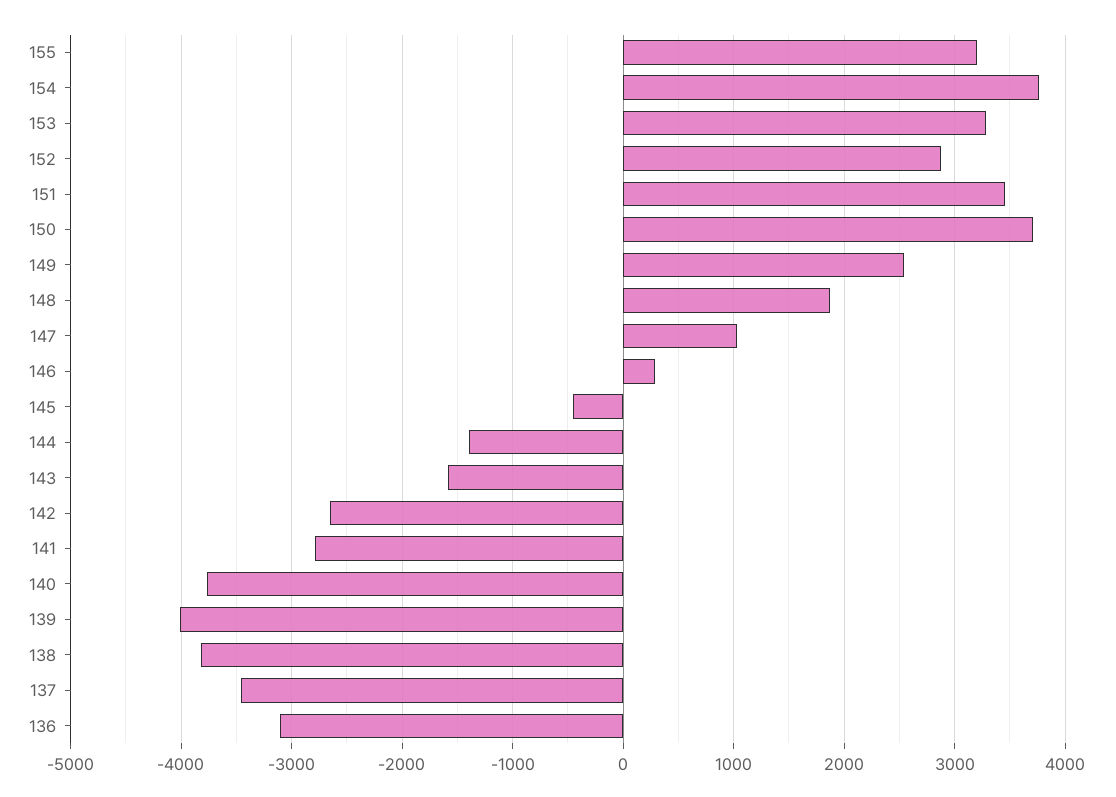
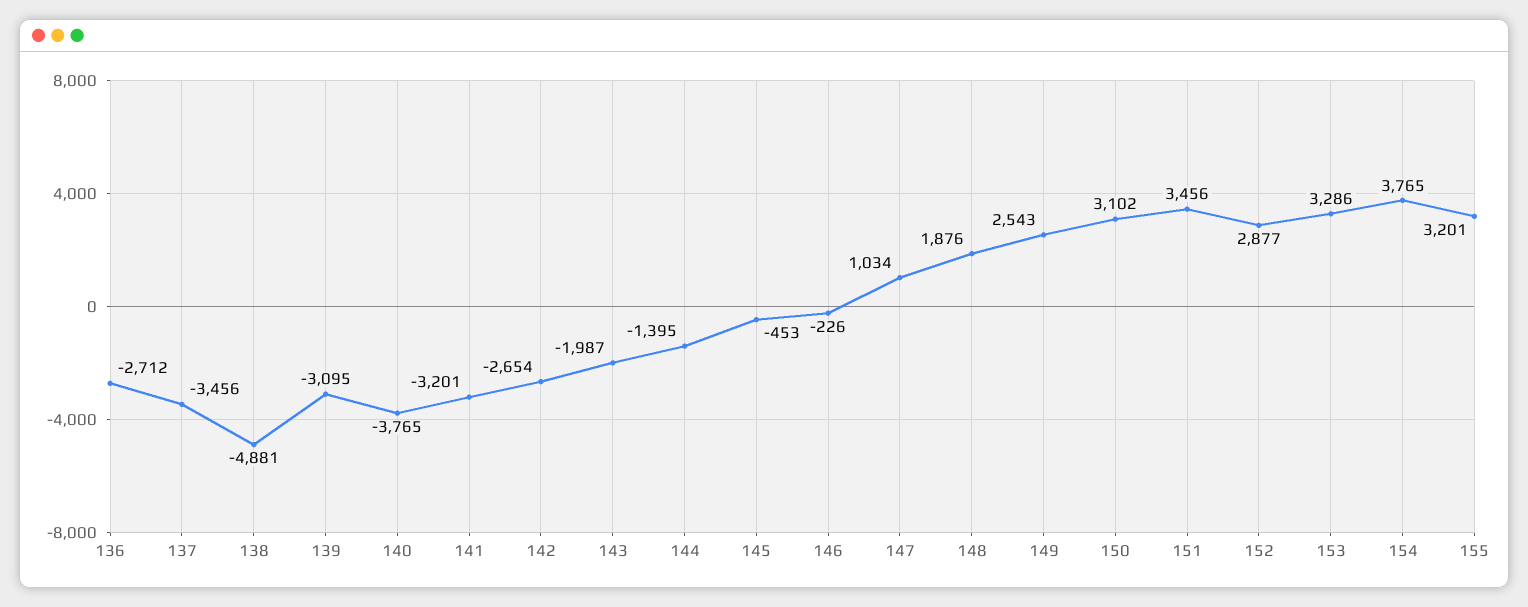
  {
    "155": 3201,
    "154": 3765,
    "153": 3286,
    "152": 2877,
    "151": 3456,
-   "150": 3700,
+   "150": 3102,
    "149": 2543,
    "148": 1876,
    "147": 1034,
-   "146": 300,
+   "146": -226,
    "145": -453,
    "144": -1395,
-   "143": -1600,
+   "143": -1987,
    "142": -2654,
-   "141": -2800,
+   "141": -3201,
    "140": -3765,
-   "139": -4000,
+   "139": -3095,
-   "138": -3800,
+   "138": -4881,
    "137": -3456,
-   "136": -3100
+   "136": -2712
  }

